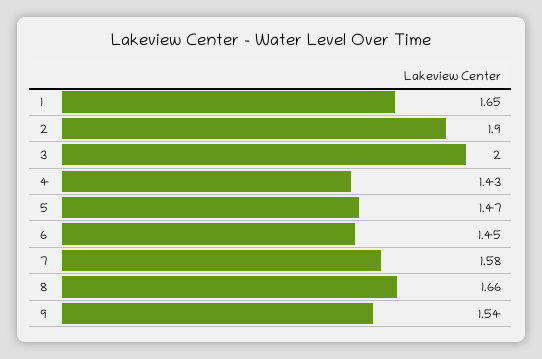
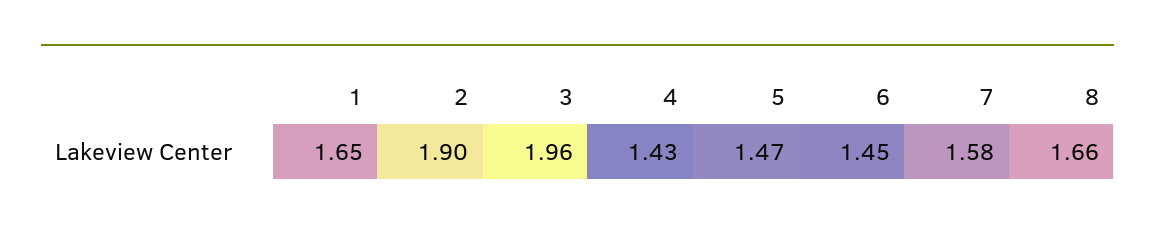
  {
    "1": 1.65,
    "2": 1.9,
-   "3": 2,
+   "3": 1.96,
    "4": 1.43,
    "5": 1.47,
    "6": 1.45,
    "7": 1.58,
-   "8": 1.66,
+   "8": 1.66
-   "9": 1.54
  }

